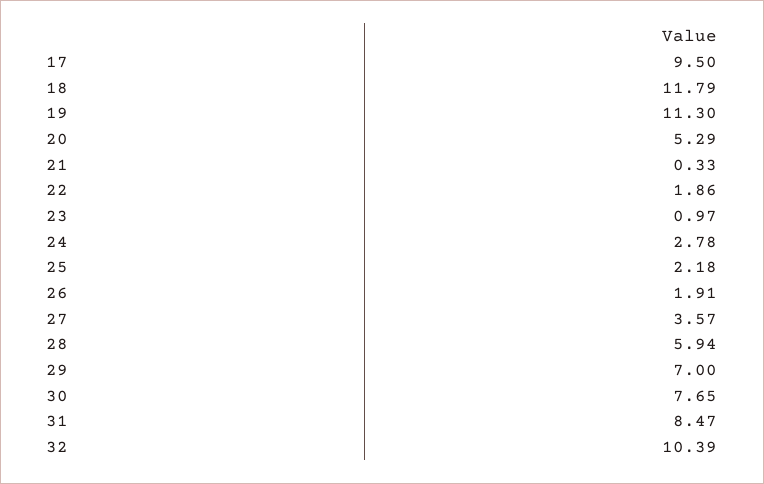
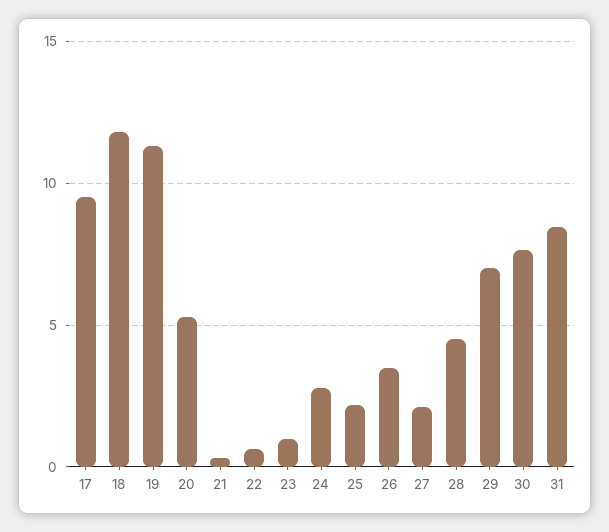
  {
    "17": 9.5,
    "18": 11.79,
    "19": 11.3,
    "20": 5.29,
    "21": 0.33,
-   "22": 1.86,
+   "22": 0.5,
    "23": 0.97,
    "24": 2.78,
    "25": 2.18,
-   "26": 1.91,
+   "26": 3.5,
-   "27": 3.57,
+   "27": 2,
-   "28": 5.94,
+   "28": 4.5,
    "29": 7,
    "30": 7.65,
-   "31": 8.47,
+   "31": 8.47
-   "32": 10.39
  }

